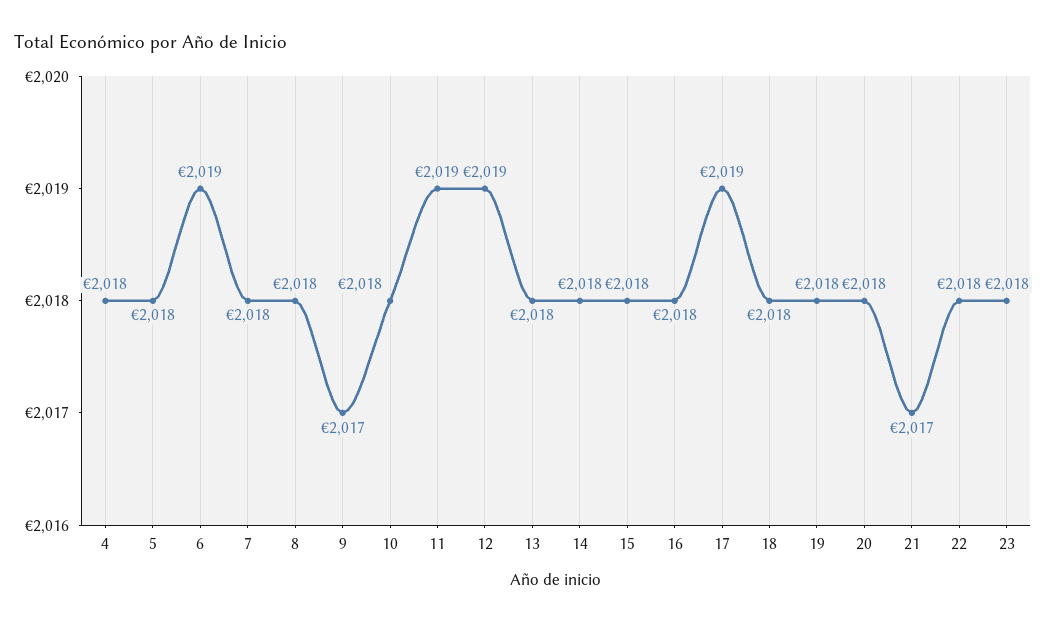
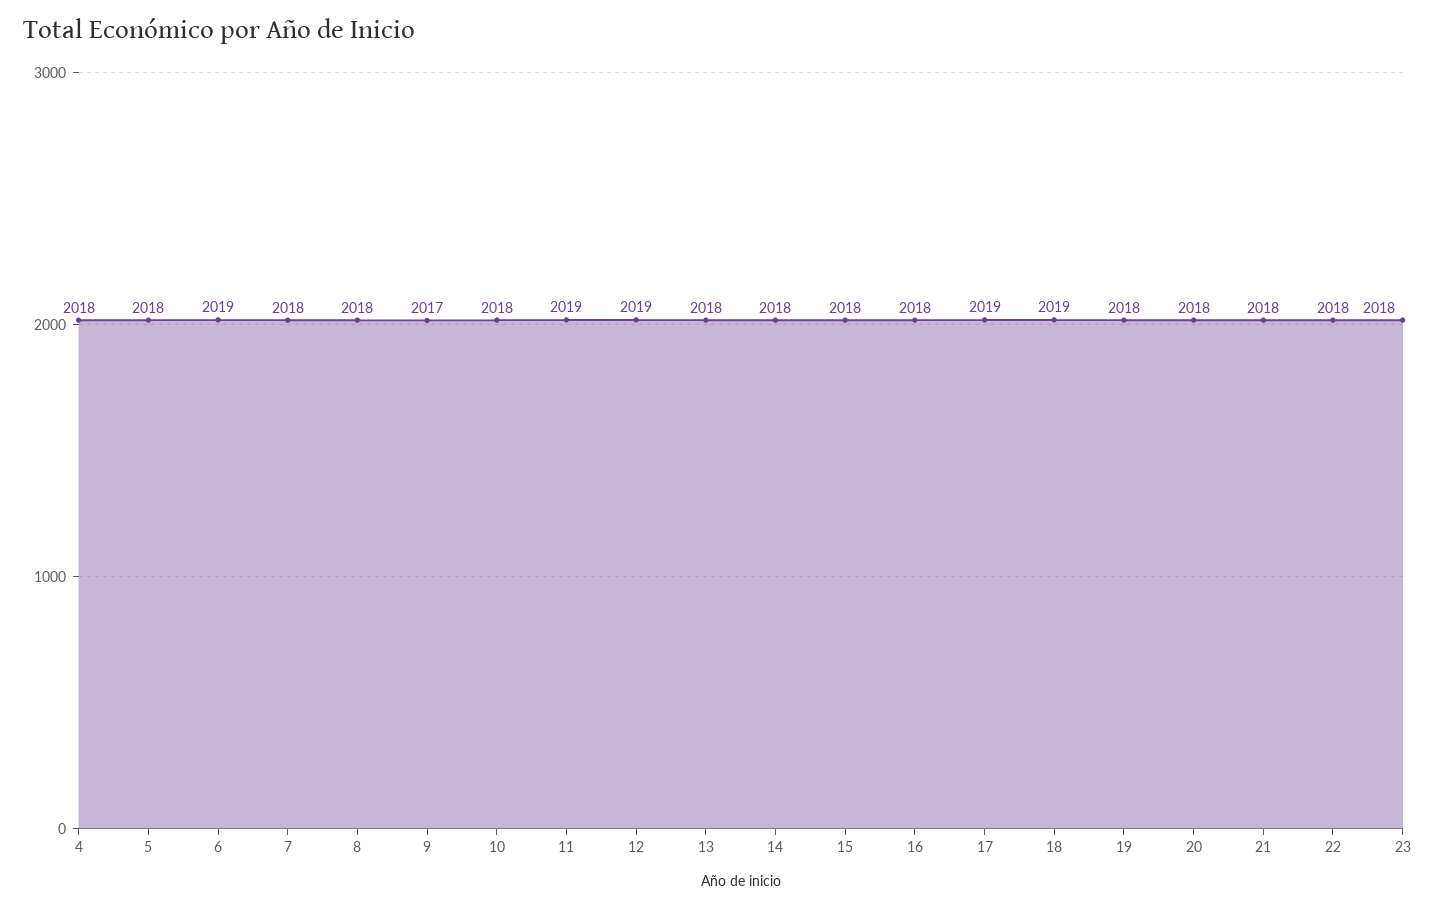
  {
    "4": 2018,
    "5": 2018,
    "6": 2019,
    "7": 2018,
    "8": 2018,
    "9": 2017,
    "10": 2018,
    "11": 2019,
    "12": 2019,
    "13": 2018,
    "14": 2018,
    "15": 2018,
    "16": 2018,
    "17": 2019,
-   "18": 2018,
+   "18": 2019,
    "19": 2018,
    "20": 2018,
-   "21": 2017,
+   "21": 2018,
    "22": 2018,
    "23": 2018
  }

